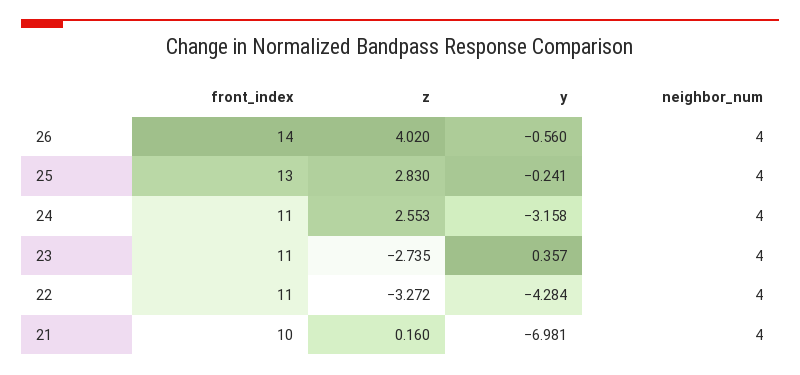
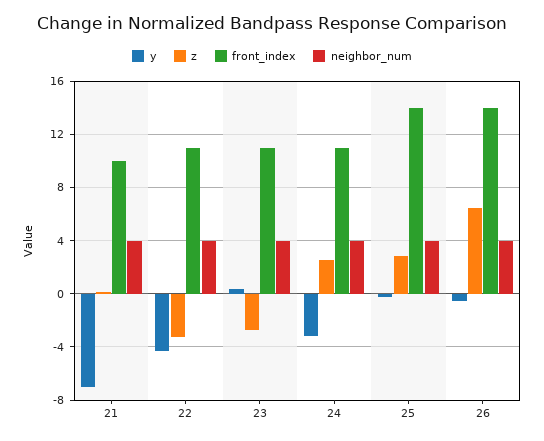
  {
    "front_index": {
      "26": 14,
-     "25": 13,
+     "25": 14,
      "24": 11,
      "23": 11,
      "22": 11,
      "21": 10
    },
    "z": {
-     "26": 4.02,
+     "26": 6.5,
      "25": 2.83,
      "24": 2.553,
      "23": -2.735,
      "22": -3.272,
      "21": 0.16
    },
    "y": {
      "26": -0.56,
      "25": -0.241,
      "24": -3.158,
      "23": 0.357,
      "22": -4.284,
      "21": -6.981
    },
    "neighbor_num": {
      "26": 4,
      "25": 4,
      "24": 4,
      "23": 4,
      "22": 4,
      "21": 4
    }
  }

